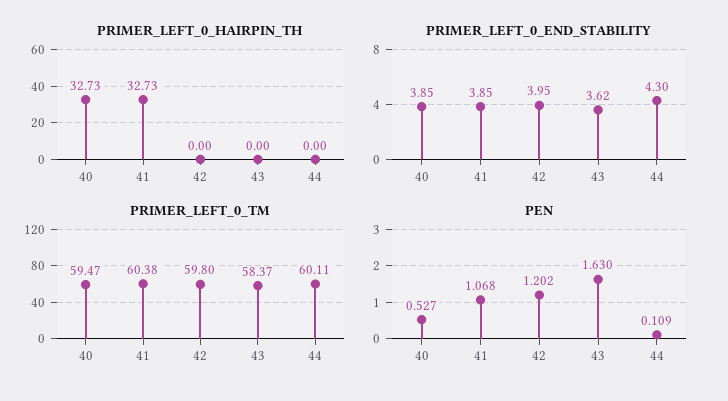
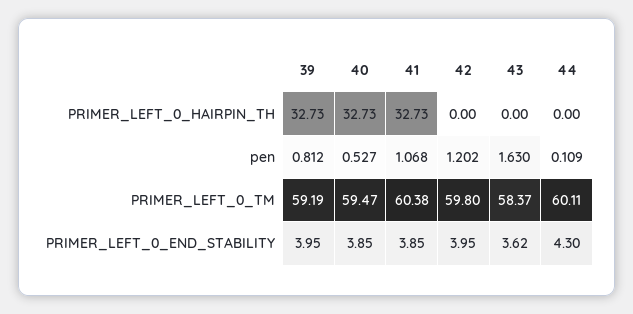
  {
    "PRIMER_LEFT_0_HAIRPIN_TH": {
      "40": 32.73,
      "41": 32.73,
      "42": 0,
      "43": 0,
-     "44": 0
+     "44": 0,
+     "39": 32.73
    },
    "PRIMER_LEFT_0_END_STABILITY": {
      "40": 3.85,
      "41": 3.85,
      "42": 3.95,
      "43": 3.62,
-     "44": 4.3
+     "44": 4.3,
+     "39": 3.95
    },
    "PRIMER_LEFT_0_TM": {
      "40": 59.47,
      "41": 60.38,
      "42": 59.8,
      "43": 58.37,
-     "44": 60.11
+     "44": 60.11,
+     "39": 59.19
    },
    "PEN": {
      "40": 0.527,
      "41": 1.068,
      "42": 1.202,
      "43": 1.63,
-     "44": 0.109
+     "44": 0.109,
+     "39": 0.812
    }
  }

